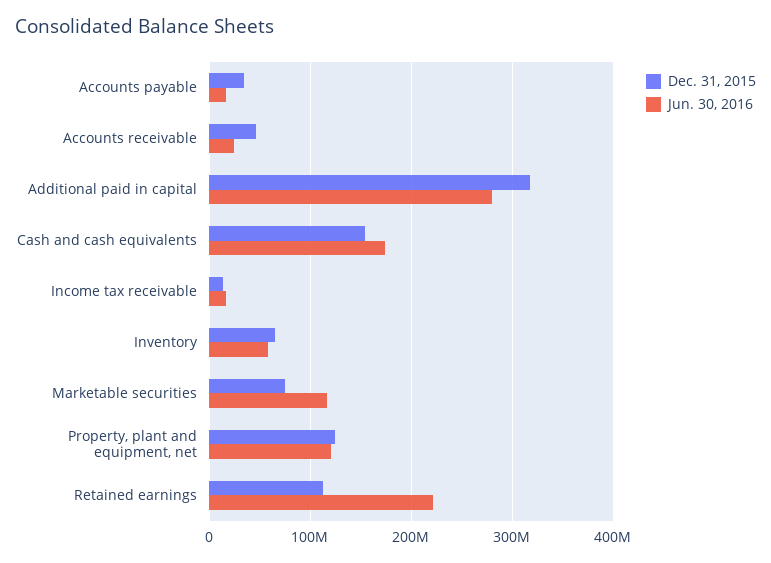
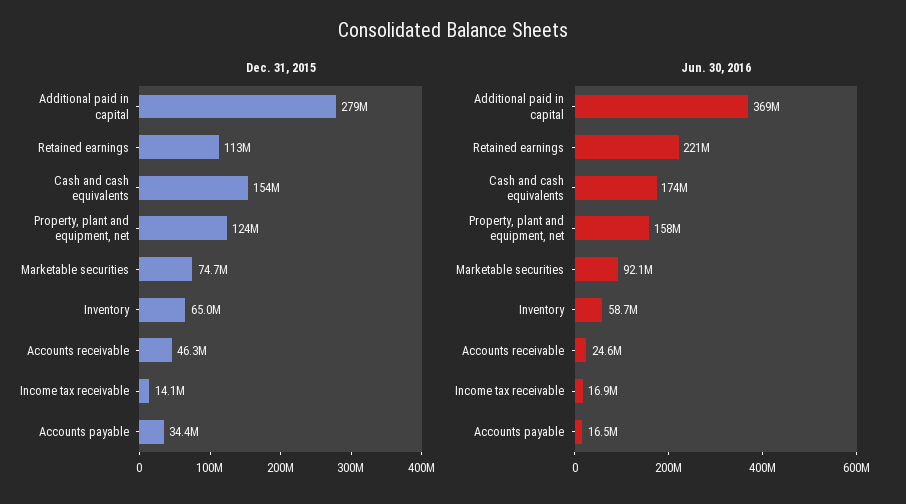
  {
    "Dec. 31, 2015": {
      "Accounts payable": 34400000,
      "Accounts receivable": 46300000,
-     "Additional paid in capital": 320000000,
+     "Additional paid in capital": 279000000,
      "Cash and cash equivalents": 154000000,
      "Income tax receivable": 14100000,
      "Inventory": 65000000,
      "Marketable securities": 74700000,
      "Property, plant and equipment, net": 124000000,
      "Retained earnings": 113000000
    },
    "Jun. 30, 2016": {
      "Accounts payable": 16500000,
      "Accounts receivable": 24600000,
-     "Additional paid in capital": 280000000,
+     "Additional paid in capital": 369000000,
      "Cash and cash equivalents": 174000000,
      "Income tax receivable": 16900000,
      "Inventory": 58700000,
-     "Marketable securities": 120000000,
+     "Marketable securities": 92100000,
-     "Property, plant and equipment, net": 120000000,
+     "Property, plant and equipment, net": 158000000,
      "Retained earnings": 221000000
    }
  }

